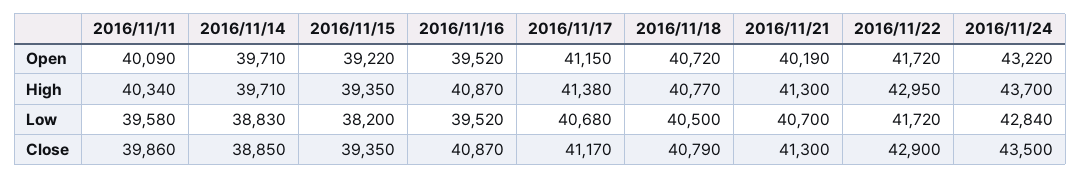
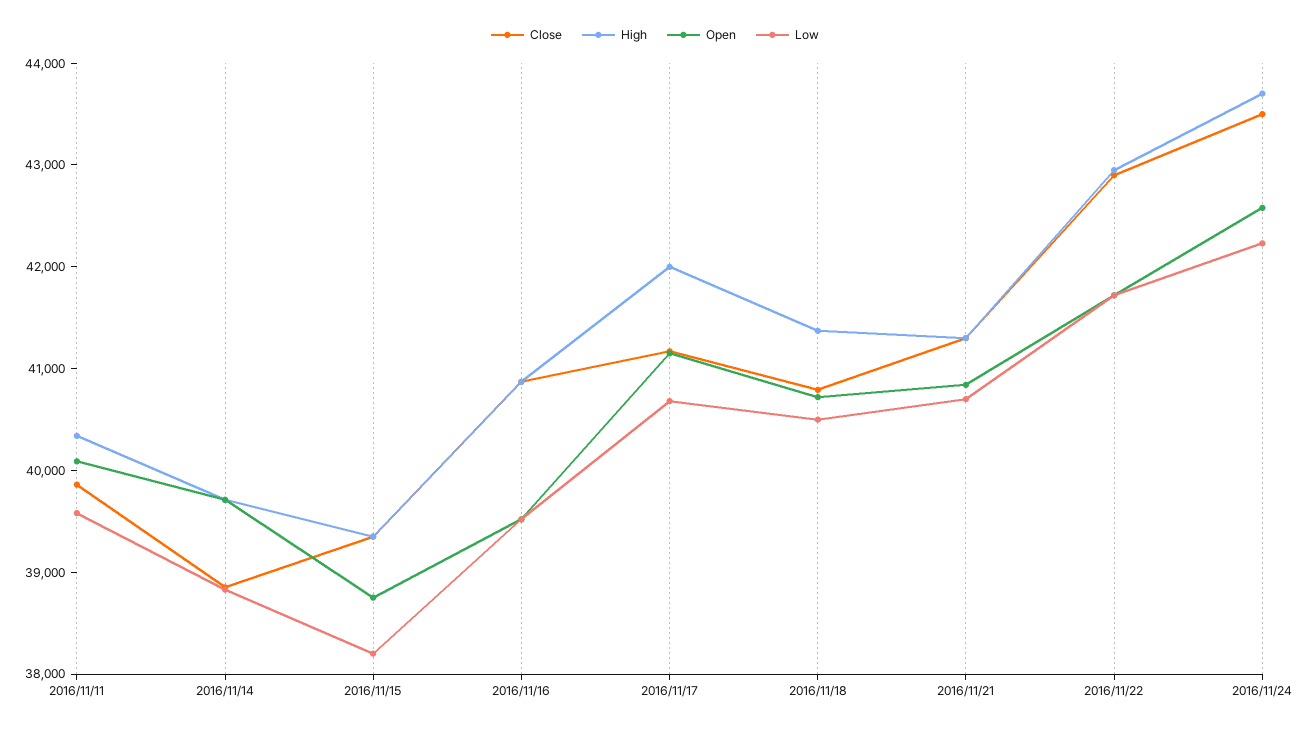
  {
    "Open": {
      "2016/11/11": 40090,
      "2016/11/14": 39710,
-     "2016/11/15": 39220,
+     "2016/11/15": 38800,
      "2016/11/16": 39520,
      "2016/11/17": 41150,
      "2016/11/18": 40720,
-     "2016/11/21": 40190,
+     "2016/11/21": 40800,
      "2016/11/22": 41720,
-     "2016/11/24": 43220
+     "2016/11/24": 42600
    },
    "High": {
      "2016/11/11": 40340,
      "2016/11/14": 39710,
      "2016/11/15": 39350,
      "2016/11/16": 40870,
-     "2016/11/17": 41380,
+     "2016/11/17": 42000,
-     "2016/11/18": 40770,
+     "2016/11/18": 41400,
      "2016/11/21": 41300,
      "2016/11/22": 42950,
      "2016/11/24": 43700
    },
    "Low": {
      "2016/11/11": 39580,
      "2016/11/14": 38830,
      "2016/11/15": 38200,
      "2016/11/16": 39520,
      "2016/11/17": 40680,
      "2016/11/18": 40500,
      "2016/11/21": 40700,
      "2016/11/22": 41720,
-     "2016/11/24": 42840
+     "2016/11/24": 42200
    },
    "Close": {
      "2016/11/11": 39860,
      "2016/11/14": 38850,
      "2016/11/15": 39350,
      "2016/11/16": 40870,
      "2016/11/17": 41170,
      "2016/11/18": 40790,
      "2016/11/21": 41300,
      "2016/11/22": 42900,
      "2016/11/24": 43500
    }
  }

